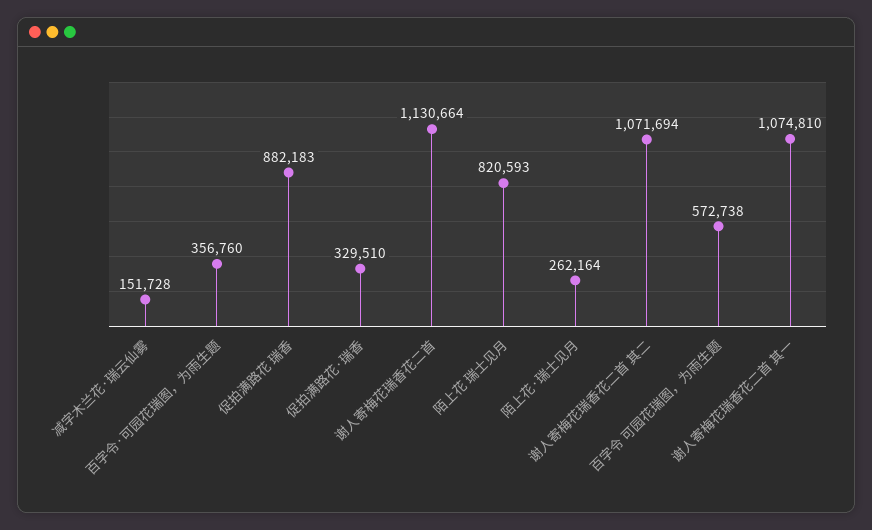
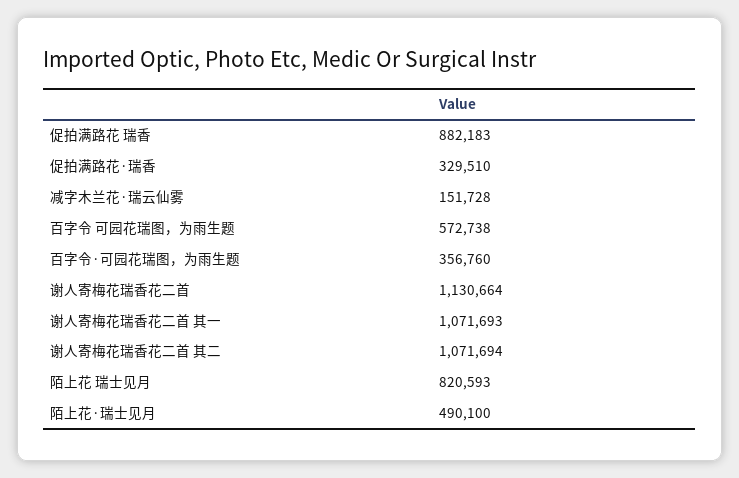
  {
    "减字木兰花·瑞云仙雾": 151728,
    "百字令·可园花瑞图，为雨生题": 356760,
    "促拍满路花 瑞香": 882183,
    "促拍满路花·瑞香": 329510,
    "谢人寄梅花瑞香花二首": 1130664,
    "陌上花 瑞士见月": 820593,
-   "陌上花·瑞士见月": 262164,
+   "陌上花·瑞士见月": 490100,
    "谢人寄梅花瑞香花二首 其二": 1071694,
    "百字令 可园花瑞图，为雨生题": 572738,
-   "谢人寄梅花瑞香花二首 其一": 1074810
+   "谢人寄梅花瑞香花二首 其一": 1071693
  }

